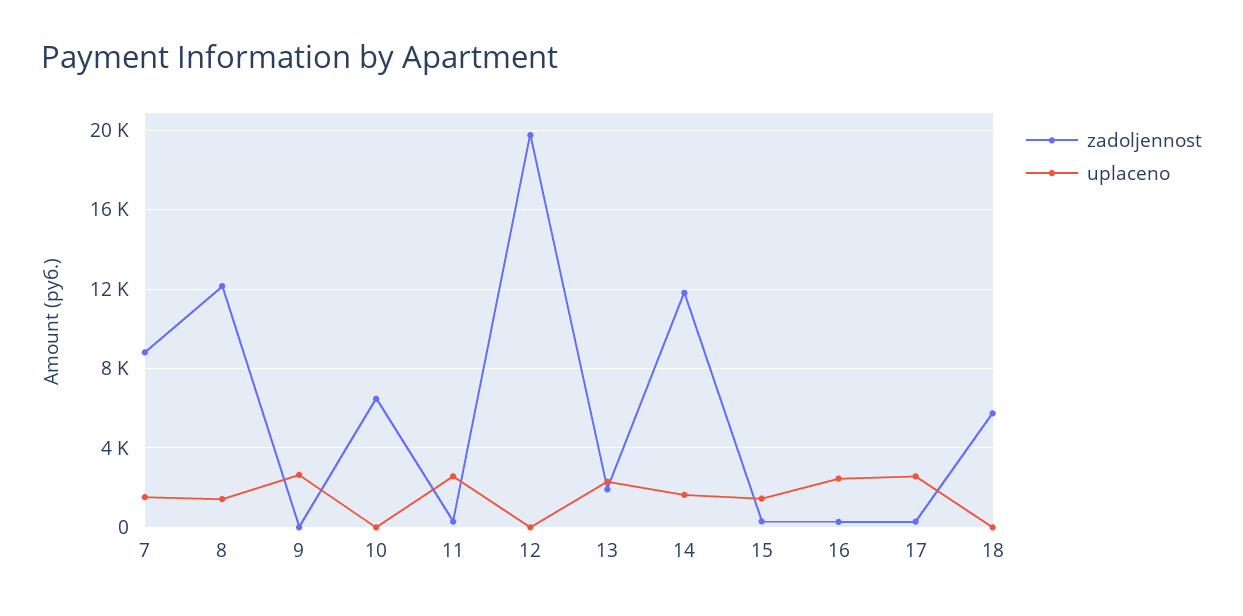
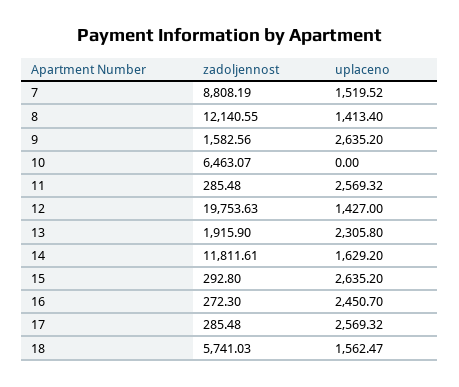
  {
    "zadoljennost": {
      "7": 8808.19,
      "8": 12140.55,
-     "9": 0,
+     "9": 1582.56,
      "10": 6463.07,
      "11": 285.48,
      "12": 19753.63,
      "13": 1915.9,
      "14": 11811.61,
      "15": 292.8,
      "16": 272.3,
      "17": 285.48,
      "18": 5741.03
    },
    "uplaceno": {
      "7": 1519.52,
      "8": 1413.4,
      "9": 2635.2,
      "10": 0,
      "11": 2569.32,
-     "12": 0,
+     "12": 1427,
      "13": 2305.8,
      "14": 1629.2,
-     "15": 1500,
+     "15": 2635.2,
      "16": 2450.7,
      "17": 2569.32,
-     "18": 0
+     "18": 1562.47
    }
  }

